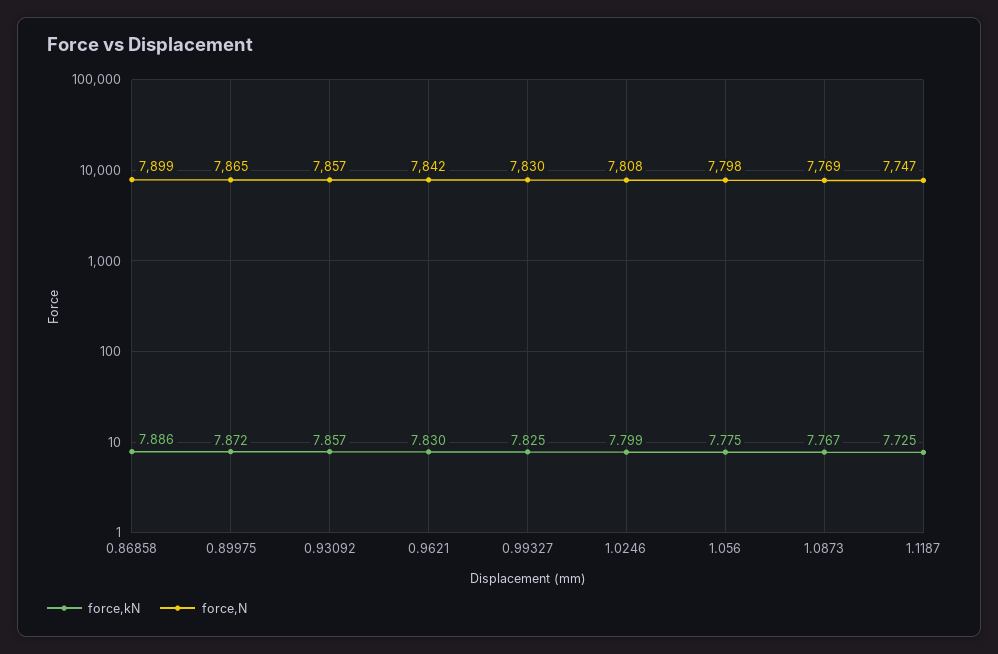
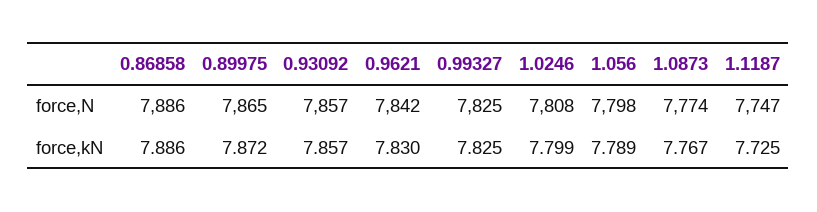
  {
    "force,kN": {
      "0.86858": 7.886,
      "0.89975": 7.872,
      "0.93092": 7.857,
      "0.9621": 7.83,
      "0.99327": 7.825,
      "1.0246": 7.799,
-     "1.056": 7.775,
+     "1.056": 7.789,
      "1.0873": 7.767,
      "1.1187": 7.725
    },
    "force,N": {
-     "0.86858": 7899,
+     "0.86858": 7886,
      "0.89975": 7865,
      "0.93092": 7857,
      "0.9621": 7842,
-     "0.99327": 7830,
+     "0.99327": 7825,
      "1.0246": 7808,
      "1.056": 7798,
-     "1.0873": 7769,
+     "1.0873": 7774,
      "1.1187": 7747
    }
  }

